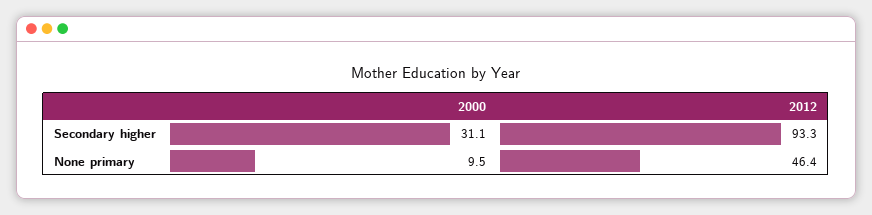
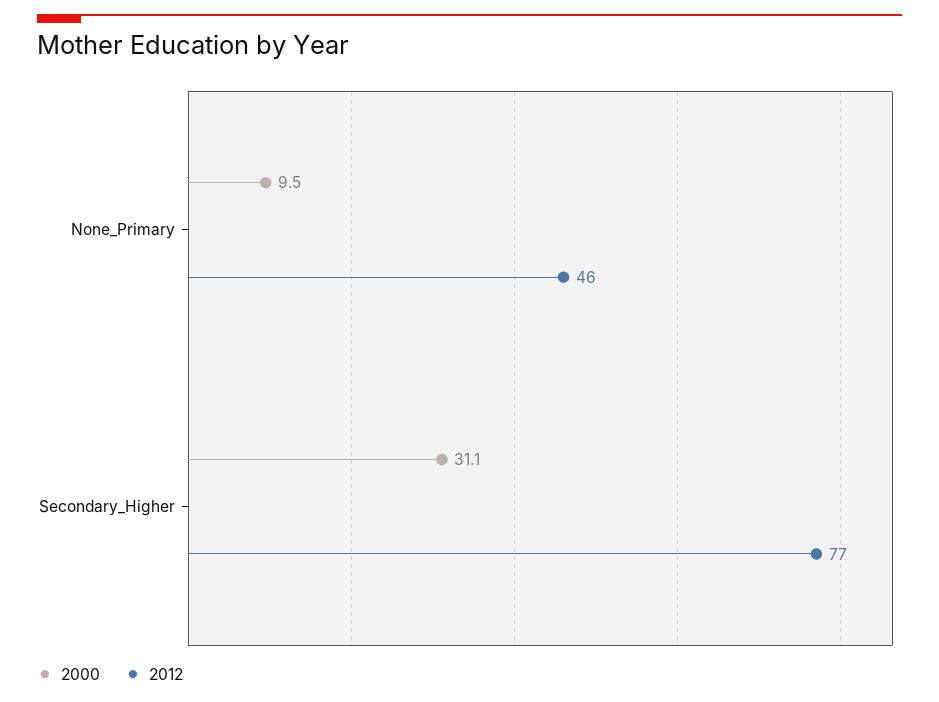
  {
    "2000": {
      "Secondary higher": 31.1,
      "None primary": 9.5
    },
    "2012": {
-     "Secondary higher": 93.3,
+     "Secondary higher": 77,
      "None primary": 46.4
    }
  }

